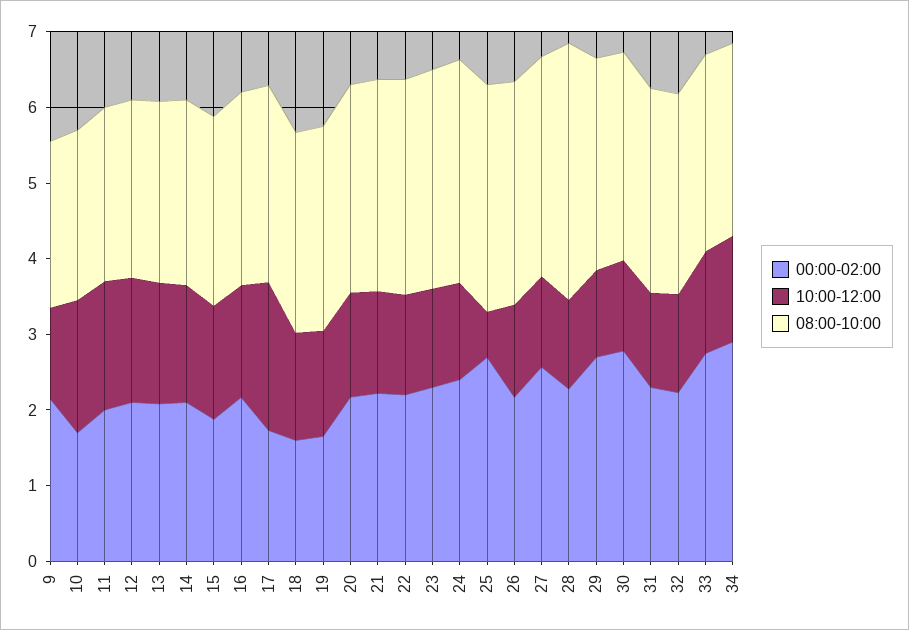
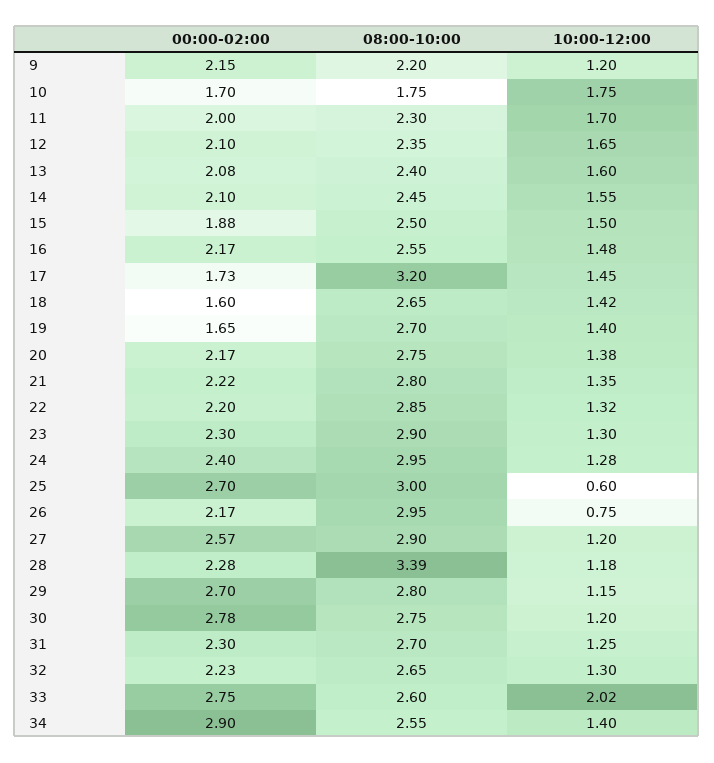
  {
    "00:00-02:00": {
      "9": 2.15,
      "10": 1.7,
      "11": 2,
      "12": 2.1,
      "13": 2.08,
      "14": 2.1,
      "15": 1.88,
      "16": 2.17,
      "17": 1.73,
      "18": 1.6,
      "19": 1.65,
      "20": 2.17,
      "21": 2.22,
      "22": 2.2,
      "23": 2.3,
      "24": 2.4,
      "25": 2.7,
      "26": 2.17,
      "27": 2.57,
      "28": 2.28,
      "29": 2.7,
      "30": 2.78,
      "31": 2.3,
      "32": 2.23,
      "33": 2.75,
      "34": 2.9
    },
    "10:00-12:00": {
      "9": 1.2,
      "10": 1.75,
      "11": 1.7,
      "12": 1.65,
      "13": 1.6,
      "14": 1.55,
      "15": 1.5,
      "16": 1.48,
-     "17": 2,
+     "17": 1.45,
      "18": 1.42,
      "19": 1.4,
      "20": 1.38,
      "21": 1.35,
      "22": 1.32,
      "23": 1.3,
      "24": 1.28,
      "25": 0.6,
-     "26": 1.2,
+     "26": 0.75,
      "27": 1.2,
      "28": 1.18,
      "29": 1.15,
      "30": 1.2,
      "31": 1.25,
      "32": 1.3,
-     "33": 1.4,
+     "33": 2.02,
      "34": 1.4
    },
    "08:00-10:00": {
      "9": 2.2,
-     "10": 2.2,
+     "10": 1.75,
      "11": 2.3,
      "12": 2.35,
      "13": 2.4,
      "14": 2.45,
      "15": 2.5,
      "16": 2.55,
-     "17": 2.6,
+     "17": 3.2,
      "18": 2.65,
      "19": 2.7,
      "20": 2.75,
      "21": 2.8,
      "22": 2.85,
      "23": 2.9,
      "24": 2.95,
      "25": 3,
      "26": 2.95,
      "27": 2.9,
      "28": 3.39,
      "29": 2.8,
      "30": 2.75,
      "31": 2.7,
      "32": 2.65,
      "33": 2.6,
      "34": 2.55
    }
  }

